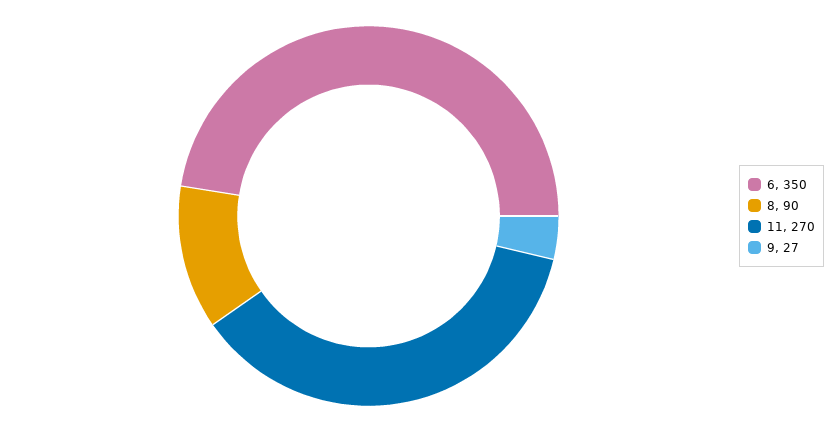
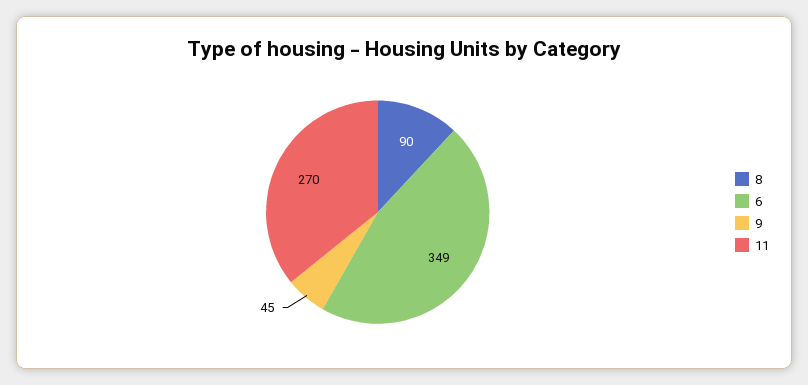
  {
-   "6": 350,
+   "6": 349,
    "8": 90,
    "11": 270,
-   "9": 27
+   "9": 45
  }

